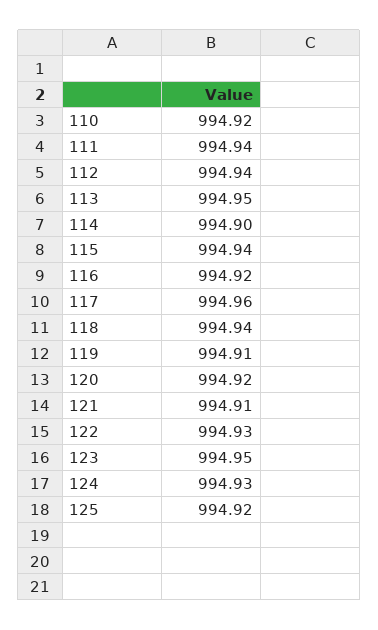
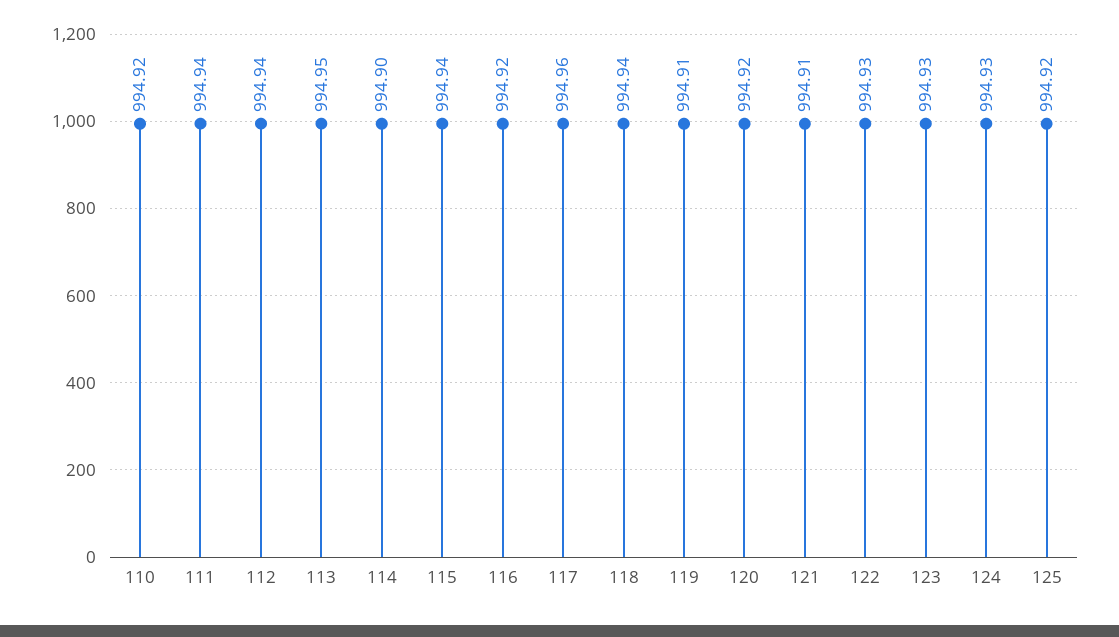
  {
    "110": 994.92,
    "111": 994.94,
    "112": 994.94,
    "113": 994.95,
    "114": 994.9,
    "115": 994.94,
    "116": 994.92,
    "117": 994.96,
    "118": 994.94,
    "119": 994.91,
    "120": 994.92,
    "121": 994.91,
    "122": 994.93,
-   "123": 994.95,
+   "123": 994.93,
    "124": 994.93,
    "125": 994.92
  }

